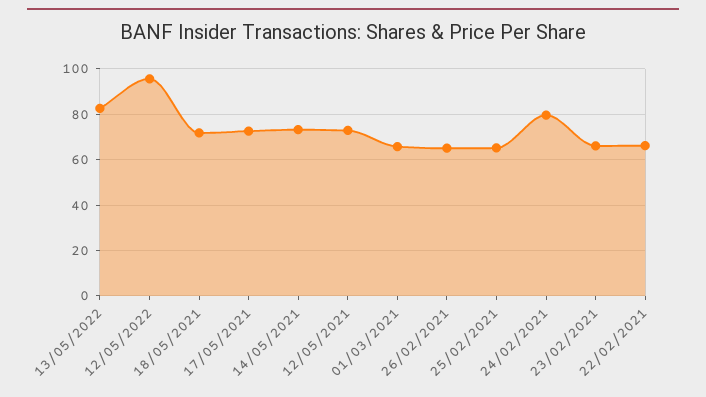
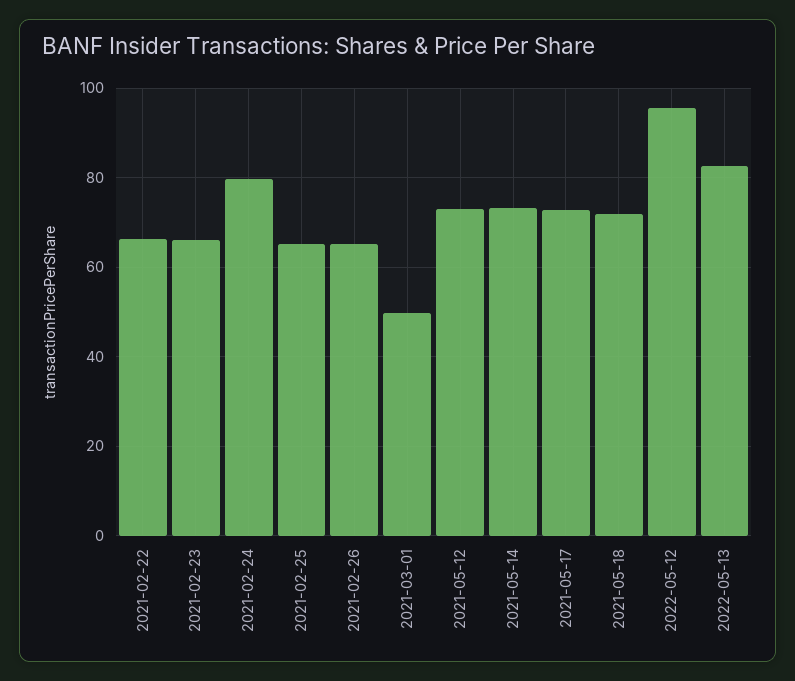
  {
    "13/05/2022": 82,
    "12/05/2022": 96,
    "18/05/2021": 72,
    "17/05/2021": 72,
    "14/05/2021": 74,
    "12/05/2021": 72,
-   "01/03/2021": 65,
+   "01/03/2021": 50,
    "26/02/2021": 66,
    "25/02/2021": 66,
    "24/02/2021": 80,
    "23/02/2021": 66,
    "22/02/2021": 66
  }

